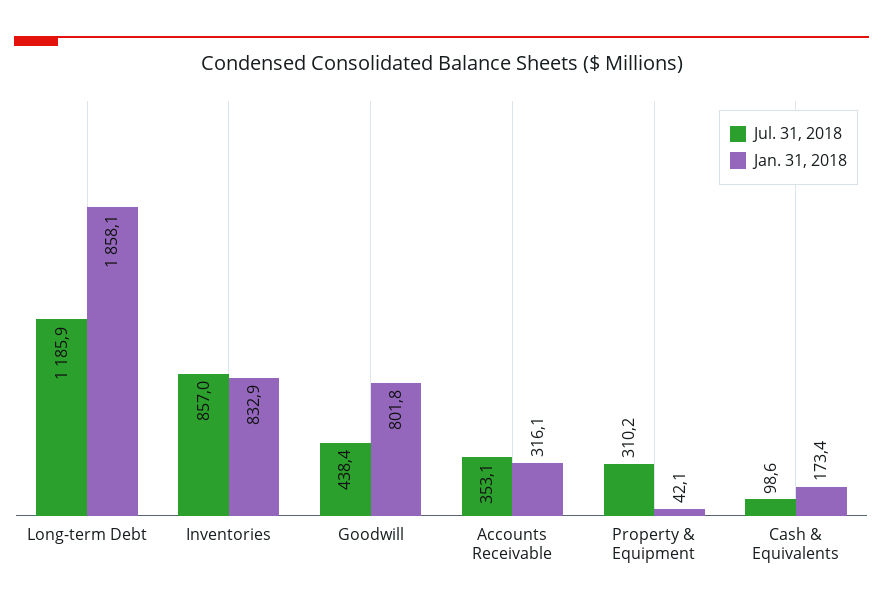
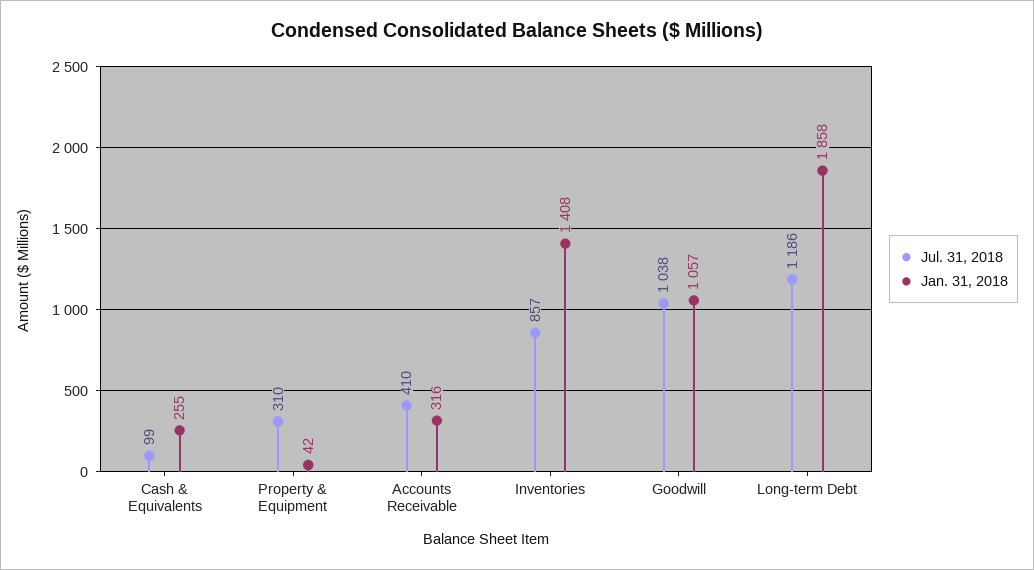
  {
    "Jul. 31, 2018": {
      "Long-term Debt": 1185.9,
      "Inventories": 857,
-     "Goodwill": 438.4,
+     "Goodwill": 1038,
-     "Accounts Receivable": 353.1,
+     "Accounts Receivable": 410,
      "Property & Equipment": 310.2,
      "Cash & Equivalents": 98.6
    },
    "Jan. 31, 2018": {
      "Long-term Debt": 1858.1,
-     "Inventories": 832.9,
+     "Inventories": 1408,
-     "Goodwill": 801.8,
+     "Goodwill": 1057,
      "Accounts Receivable": 316.1,
      "Property & Equipment": 42.1,
-     "Cash & Equivalents": 173.4
+     "Cash & Equivalents": 255
    }
  }

